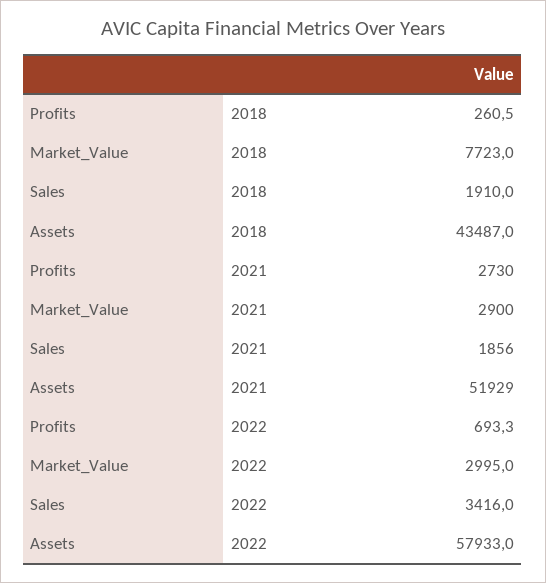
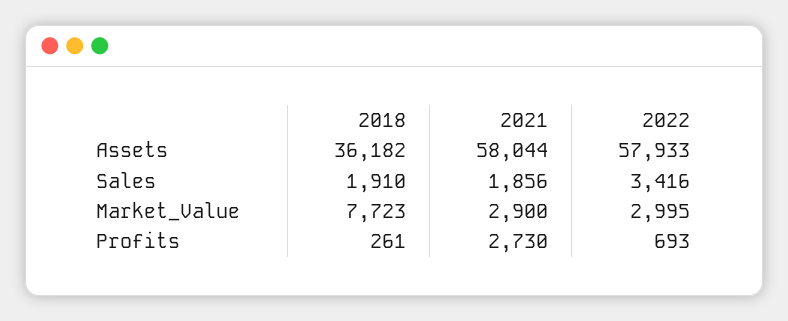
  {
    "Profits": {
      "2018": 260.5,
      "2021": 2730,
      "2022": 693.3
    },
    "Market_Value": {
      "2018": 7723,
      "2021": 2900,
      "2022": 2995
    },
    "Sales": {
      "2018": 1910,
      "2021": 1856,
      "2022": 3416
    },
    "Assets": {
-     "2018": 43487,
+     "2018": 36182,
-     "2021": 51929,
+     "2021": 58044,
      "2022": 57933
    }
  }

